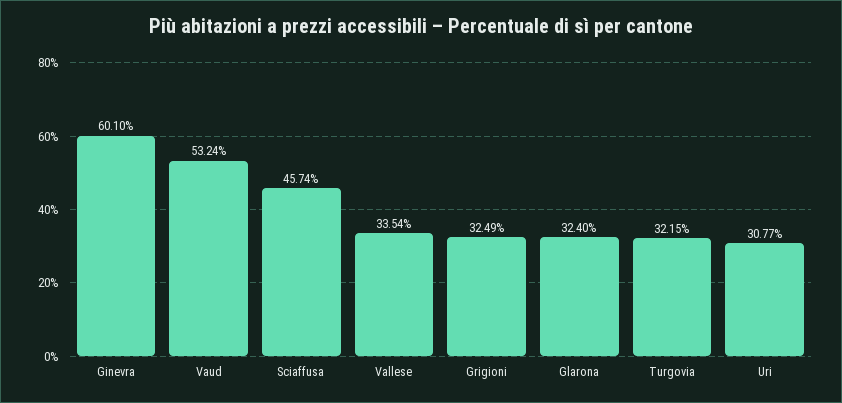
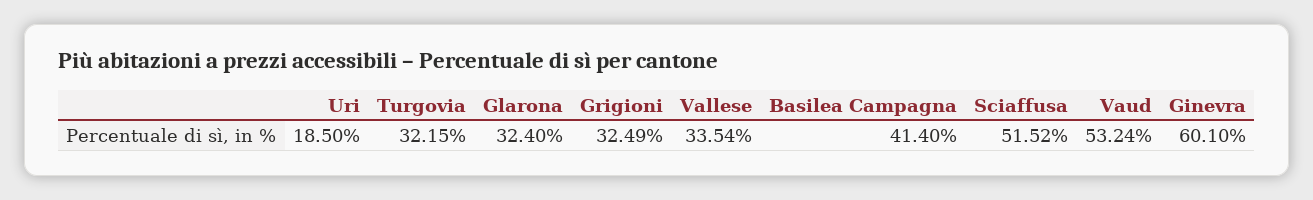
  {
    "Ginevra": 60.1,
    "Vaud": 53.24,
-   "Sciaffusa": 45.74,
+   "Sciaffusa": 51.52,
    "Vallese": 33.54,
    "Grigioni": 32.49,
    "Glarona": 32.4,
    "Turgovia": 32.15,
-   "Uri": 30.77
+   "Uri": 18.5,
+   "Basilea Campagna": 41.4
  }

